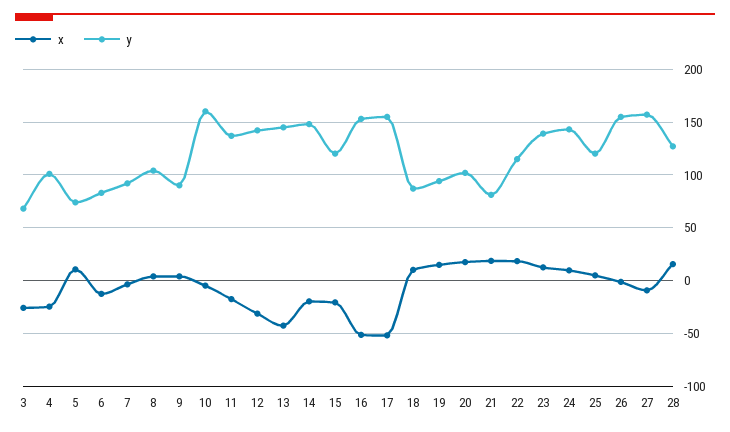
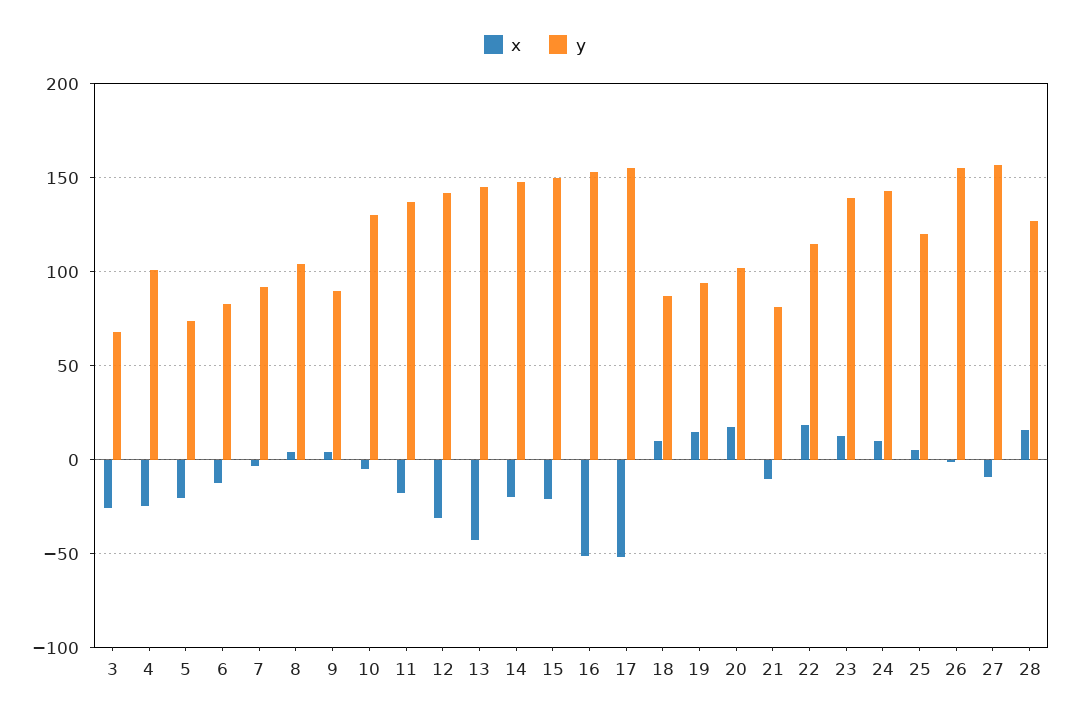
  {
    "x": {
      "3": -25,
      "4": -25,
-     "5": 10,
+     "5": -20,
      "6": -15,
      "7": -5,
      "8": 5,
      "9": 5,
      "10": -5,
      "11": -20,
      "12": -30,
      "13": -45,
      "14": -20,
      "15": -20,
      "16": -50,
      "17": -50,
      "18": 10,
      "19": 15,
      "20": 20,
-     "21": 20,
+     "21": -10,
      "22": 20,
      "23": 15,
      "24": 10,
      "25": 5,
      "26": 0,
      "27": -10,
      "28": 15
    },
    "y": {
      "3": 70,
      "4": 100,
      "5": 75,
      "6": 85,
      "7": 90,
      "8": 105,
      "9": 90,
-     "10": 160,
+     "10": 130,
      "11": 135,
      "12": 140,
      "13": 145,
      "14": 150,
-     "15": 120,
+     "15": 150,
      "16": 155,
      "17": 155,
      "18": 85,
      "19": 95,
      "20": 100,
      "21": 80,
      "22": 115,
      "23": 140,
      "24": 145,
      "25": 120,
      "26": 155,
      "27": 155,
      "28": 125
    }
  }

